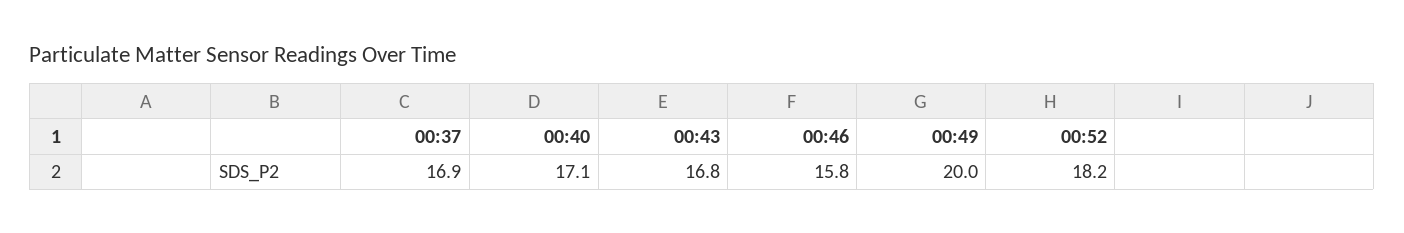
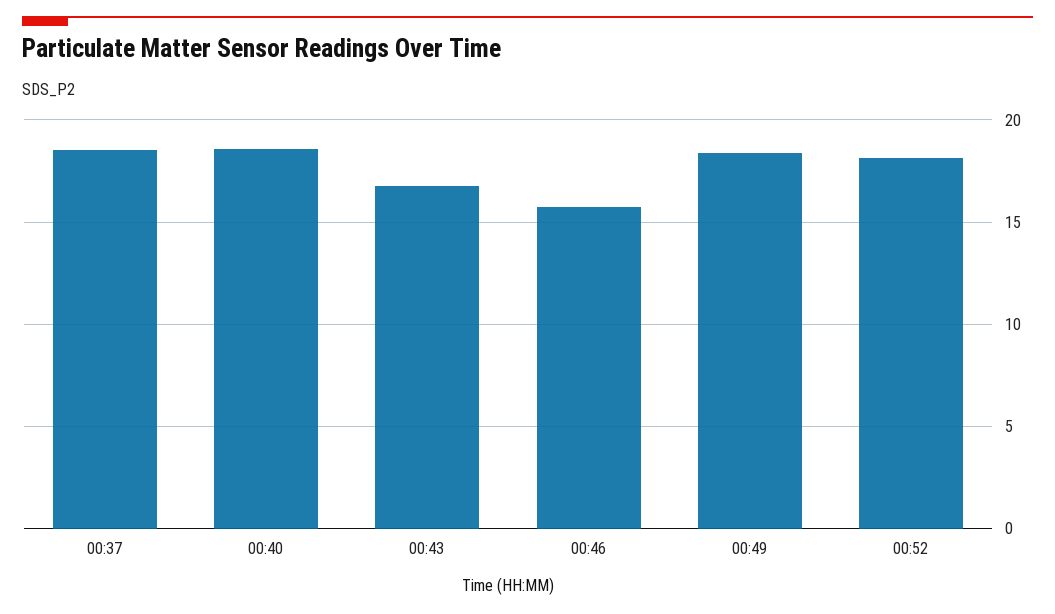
  {
-   "00:37": 16.9,
+   "00:37": 18.5,
-   "00:40": 17.1,
+   "00:40": 18.5,
    "00:43": 16.8,
    "00:46": 15.8,
-   "00:49": 20,
+   "00:49": 18.5,
    "00:52": 18.2
  }

